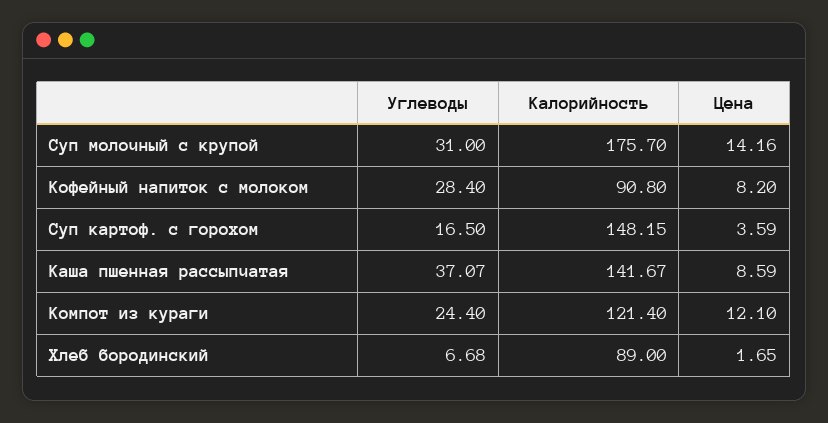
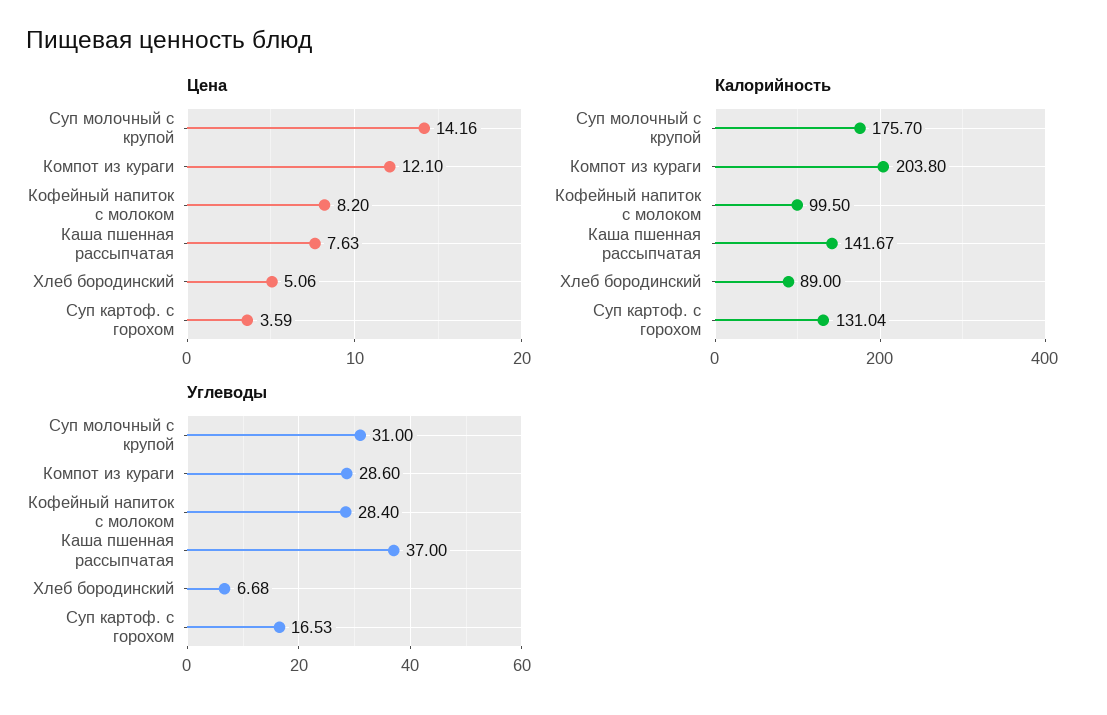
  {
    "Углеводы": {
      "Суп молочный с крупой": 31,
      "Кофейный напиток с молоком": 28.4,
-     "Суп картоф. с горохом": 16.5,
+     "Суп картоф. с горохом": 16.53,
-     "Каша пшенная рассыпчатая": 37.07,
+     "Каша пшенная рассыпчатая": 37,
-     "Компот из кураги": 24.4,
+     "Компот из кураги": 28.6,
      "Хлеб бородинский": 6.68
    },
    "Калорийность": {
      "Суп молочный с крупой": 175.7,
-     "Кофейный напиток с молоком": 90.8,
+     "Кофейный напиток с молоком": 99.5,
-     "Суп картоф. с горохом": 148.15,
+     "Суп картоф. с горохом": 131.04,
      "Каша пшенная рассыпчатая": 141.67,
-     "Компот из кураги": 121.4,
+     "Компот из кураги": 203.8,
      "Хлеб бородинский": 89
    },
    "Цена": {
      "Суп молочный с крупой": 14.16,
      "Кофейный напиток с молоком": 8.2,
      "Суп картоф. с горохом": 3.59,
-     "Каша пшенная рассыпчатая": 8.59,
+     "Каша пшенная рассыпчатая": 7.63,
      "Компот из кураги": 12.1,
-     "Хлеб бородинский": 1.65
+     "Хлеб бородинский": 5.06
    }
  }

